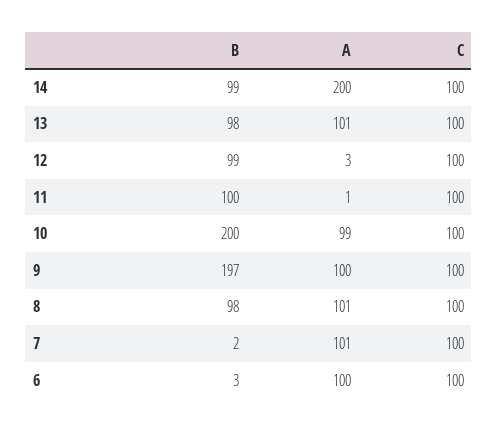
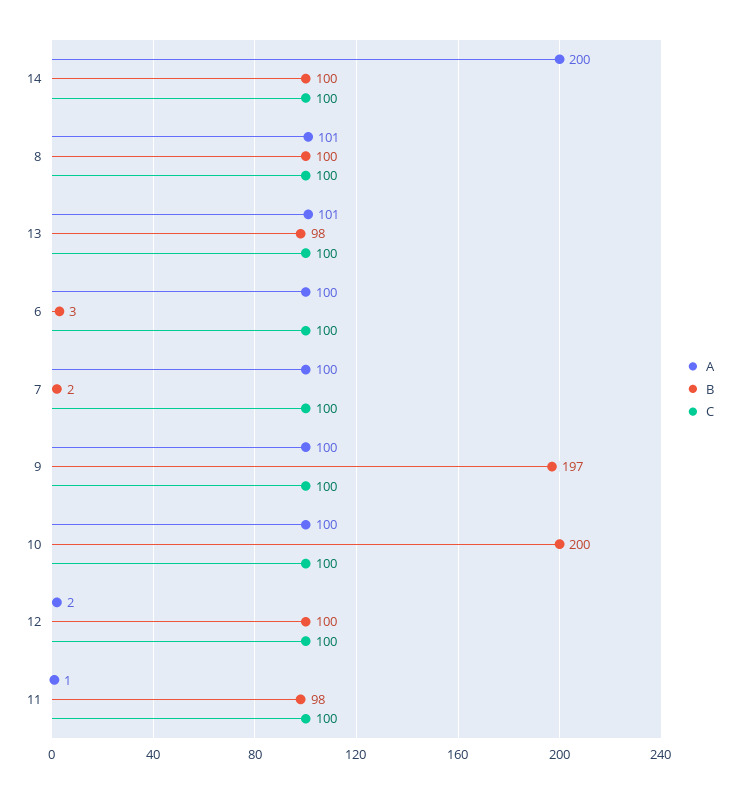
  {
    "B": {
-     "14": 99,
+     "14": 100,
      "13": 98,
-     "12": 99,
+     "12": 100,
-     "11": 100,
+     "11": 98,
      "10": 200,
      "9": 197,
-     "8": 98,
+     "8": 100,
      "7": 2,
      "6": 3
    },
    "A": {
      "14": 200,
      "13": 101,
-     "12": 3,
+     "12": 2,
      "11": 1,
-     "10": 99,
+     "10": 100,
      "9": 100,
      "8": 101,
-     "7": 101,
+     "7": 100,
      "6": 100
    },
    "C": {
      "14": 100,
      "13": 100,
      "12": 100,
      "11": 100,
      "10": 100,
      "9": 100,
      "8": 100,
      "7": 100,
      "6": 100
    }
  }

